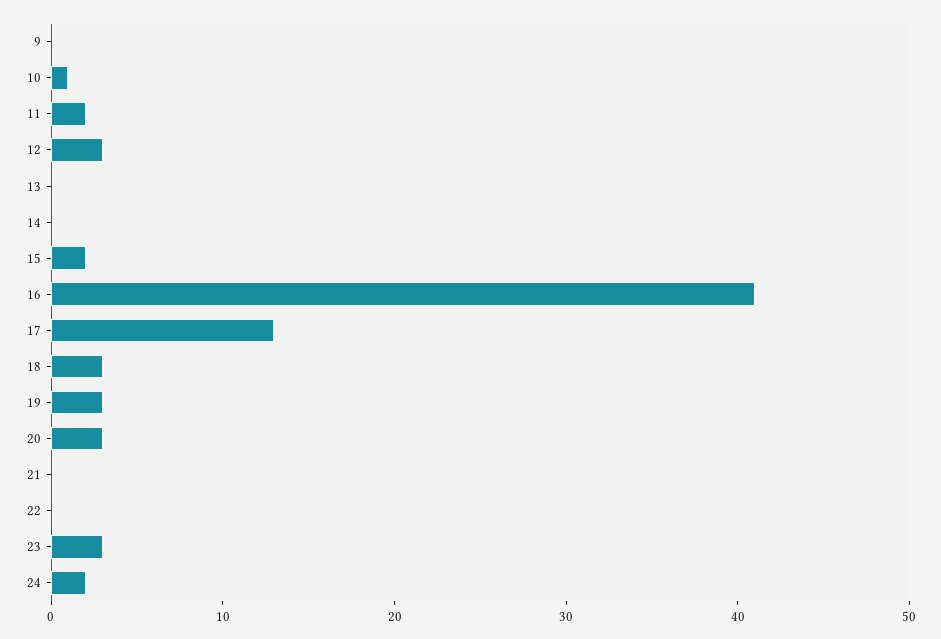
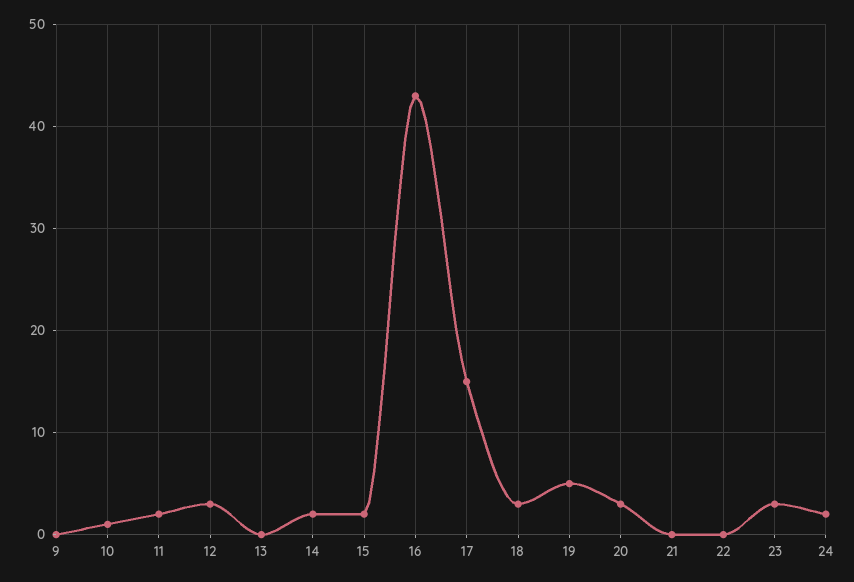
  {
    "9": 0,
    "10": 1,
    "11": 2,
    "12": 3,
    "13": 0,
-   "14": 0,
+   "14": 2,
    "15": 2,
-   "16": 41,
+   "16": 43,
-   "17": 13,
+   "17": 15,
    "18": 3,
-   "19": 3,
+   "19": 5,
    "20": 3,
    "21": 0,
    "22": 0,
    "23": 3,
    "24": 2
  }

